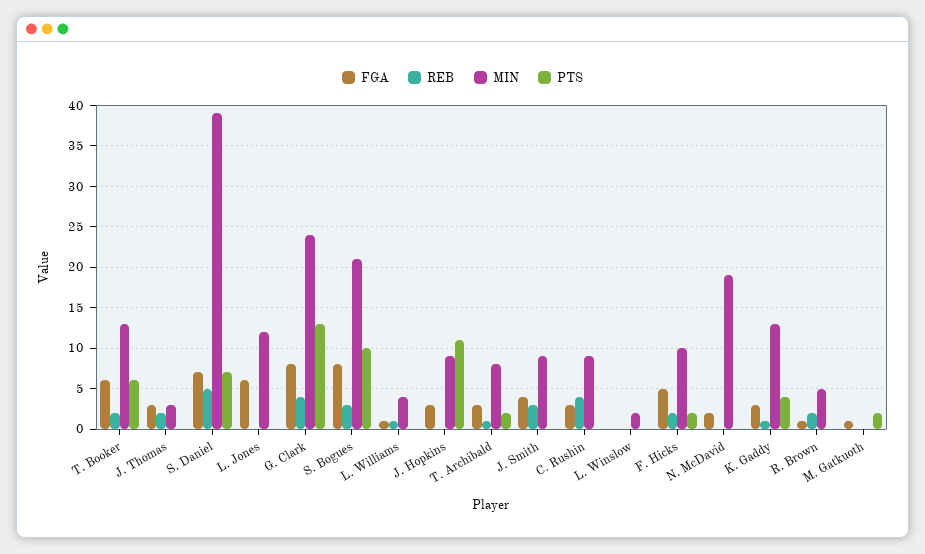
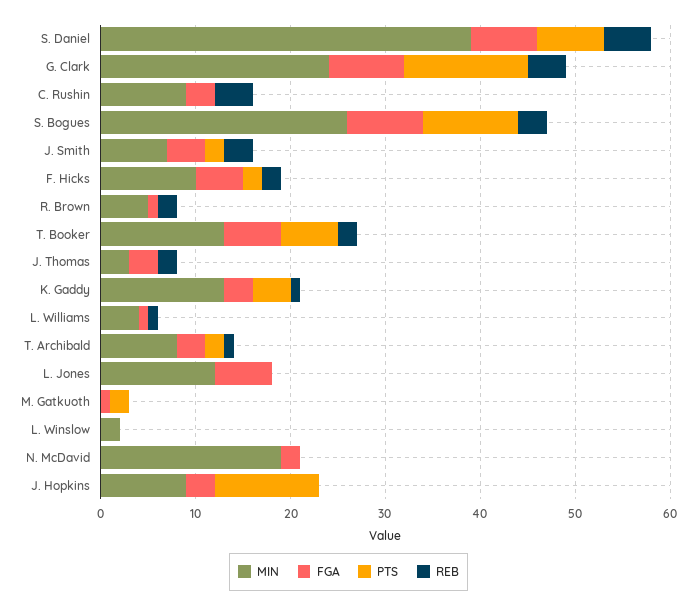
  {
    "FGA": {
      "T. Booker": 6,
      "J. Thomas": 3,
      "S. Daniel": 7,
      "L. Jones": 6,
      "G. Clark": 8,
      "S. Bogues": 8,
      "L. Williams": 1,
      "J. Hopkins": 3,
      "T. Archibald": 3,
      "J. Smith": 4,
      "C. Rushin": 3,
      "L. Winslow": 0,
      "F. Hicks": 5,
      "N. McDavid": 2,
      "K. Gaddy": 3,
      "R. Brown": 1,
      "M. Gatkuoth": 1
    },
    "REB": {
      "T. Booker": 2,
      "J. Thomas": 2,
      "S. Daniel": 5,
      "L. Jones": 0,
      "G. Clark": 4,
      "S. Bogues": 3,
      "L. Williams": 1,
      "J. Hopkins": 0,
      "T. Archibald": 1,
      "J. Smith": 3,
      "C. Rushin": 4,
      "L. Winslow": 0,
      "F. Hicks": 2,
      "N. McDavid": 0,
      "K. Gaddy": 1,
      "R. Brown": 2,
      "M. Gatkuoth": 0
    },
    "MIN": {
      "T. Booker": 13,
      "J. Thomas": 3,
      "S. Daniel": 39,
      "L. Jones": 12,
      "G. Clark": 24,
-     "S. Bogues": 21,
+     "S. Bogues": 26,
      "L. Williams": 4,
      "J. Hopkins": 9,
      "T. Archibald": 8,
-     "J. Smith": 9,
+     "J. Smith": 7,
      "C. Rushin": 9,
      "L. Winslow": 2,
      "F. Hicks": 10,
      "N. McDavid": 19,
      "K. Gaddy": 13,
      "R. Brown": 5,
      "M. Gatkuoth": 0
    },
    "PTS": {
      "T. Booker": 6,
      "J. Thomas": 0,
      "S. Daniel": 7,
      "L. Jones": 0,
      "G. Clark": 13,
      "S. Bogues": 10,
      "L. Williams": 0,
      "J. Hopkins": 11,
      "T. Archibald": 2,
-     "J. Smith": 0,
+     "J. Smith": 2,
      "C. Rushin": 0,
      "L. Winslow": 0,
      "F. Hicks": 2,
      "N. McDavid": 0,
      "K. Gaddy": 4,
      "R. Brown": 0,
      "M. Gatkuoth": 2
    }
  }

